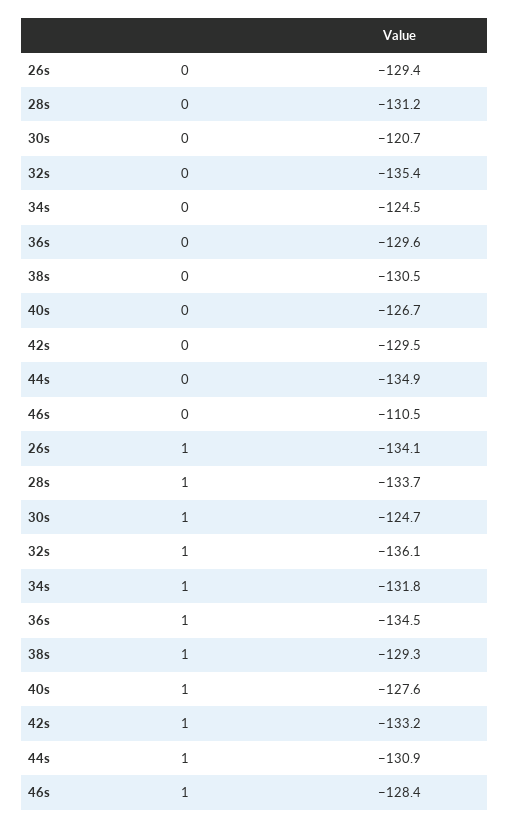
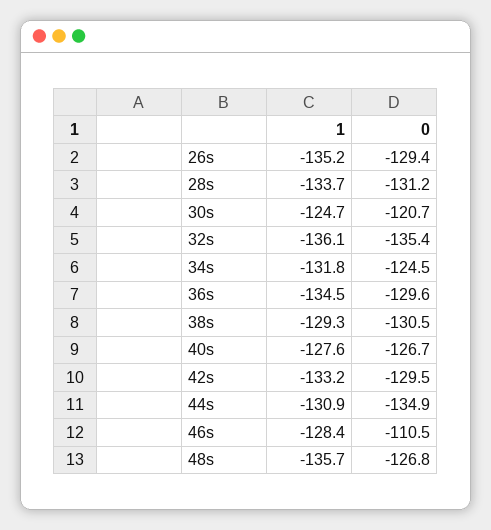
  {
    "26s": {
      "0": -129.4,
-     "1": -134.1
+     "1": -135.2
    },
    "28s": {
      "0": -131.2,
      "1": -133.7
    },
    "30s": {
      "0": -120.7,
      "1": -124.7
    },
    "32s": {
      "0": -135.4,
      "1": -136.1
    },
    "34s": {
      "0": -124.5,
      "1": -131.8
    },
    "36s": {
      "0": -129.6,
      "1": -134.5
    },
    "38s": {
      "0": -130.5,
      "1": -129.3
    },
    "40s": {
      "0": -126.7,
      "1": -127.6
    },
    "42s": {
      "0": -129.5,
      "1": -133.2
    },
    "44s": {
      "0": -134.9,
      "1": -130.9
    },
    "46s": {
      "0": -110.5,
      "1": -128.4
-   }
+   },
+   "48s": {
+     "1": -135.7,
+     "0": -126.8
+   }
  }

